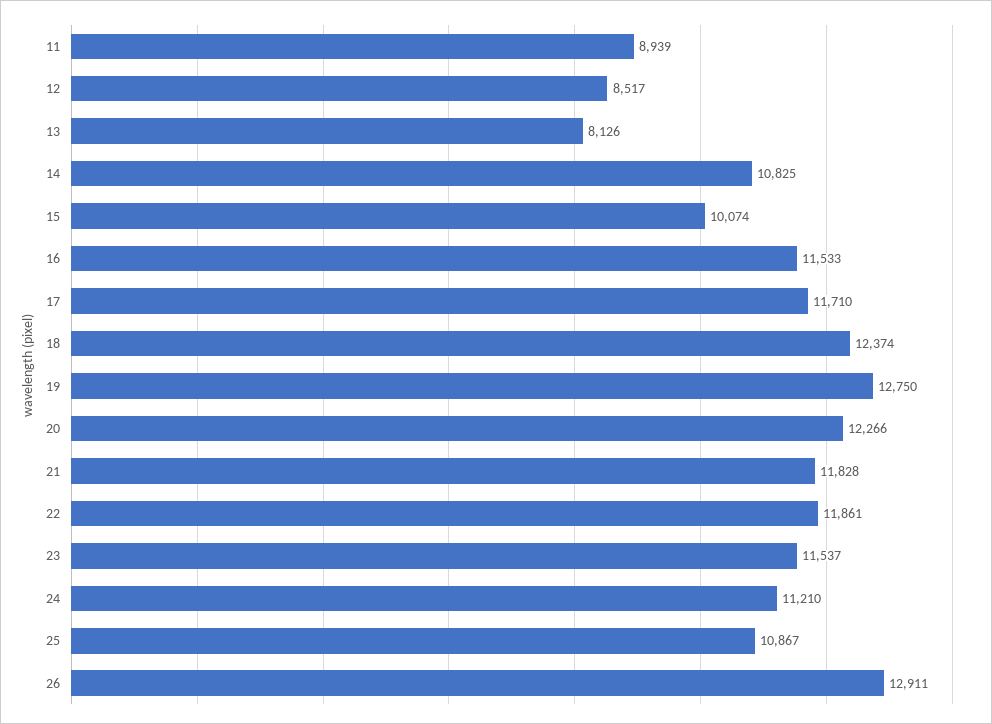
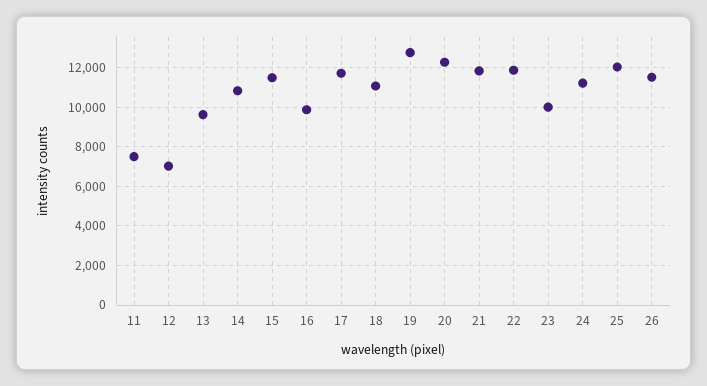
  {
-   "11": 8939,
+   "11": 7500,
-   "12": 8517,
+   "12": 7000,
-   "13": 8126,
+   "13": 9500,
    "14": 10825,
-   "15": 10074,
+   "15": 11500,
-   "16": 11533,
+   "16": 10000,
    "17": 11710,
-   "18": 12374,
+   "18": 11000,
    "19": 12750,
    "20": 12266,
    "21": 11828,
    "22": 11861,
-   "23": 11537,
+   "23": 10000,
    "24": 11210,
-   "25": 10867,
+   "25": 12000,
-   "26": 12911
+   "26": 11500
  }

